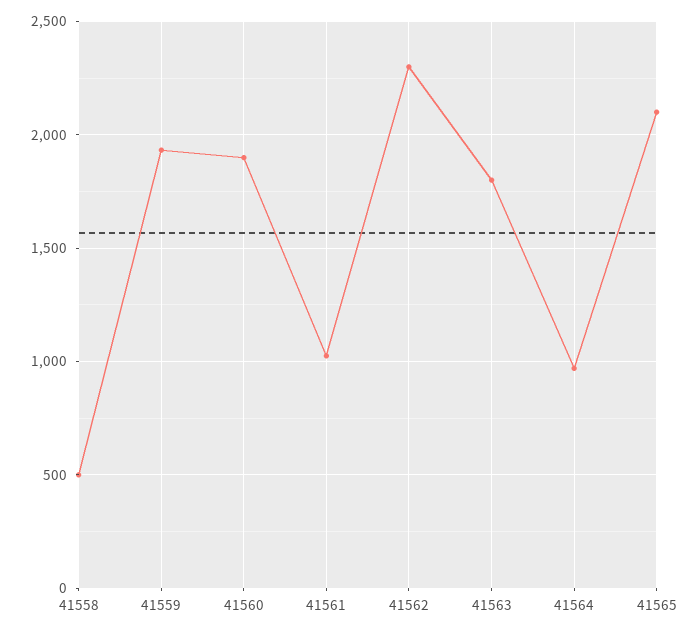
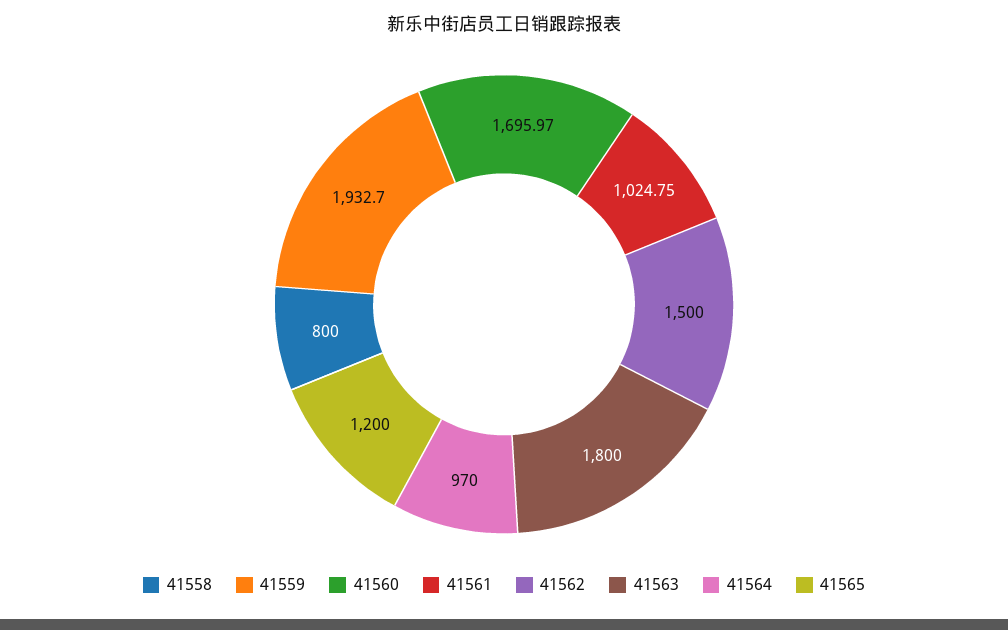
  {
-   "41558": 500,
+   "41558": 800,
    "41559": 1932.7,
-   "41560": 1900,
+   "41560": 1695.97,
    "41561": 1024.75,
-   "41562": 2300,
+   "41562": 1500,
    "41563": 1800,
    "41564": 970,
-   "41565": 2100
+   "41565": 1200
  }

